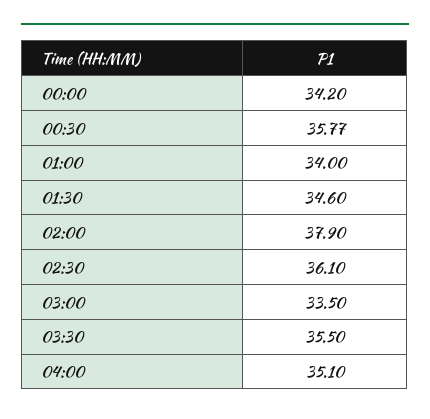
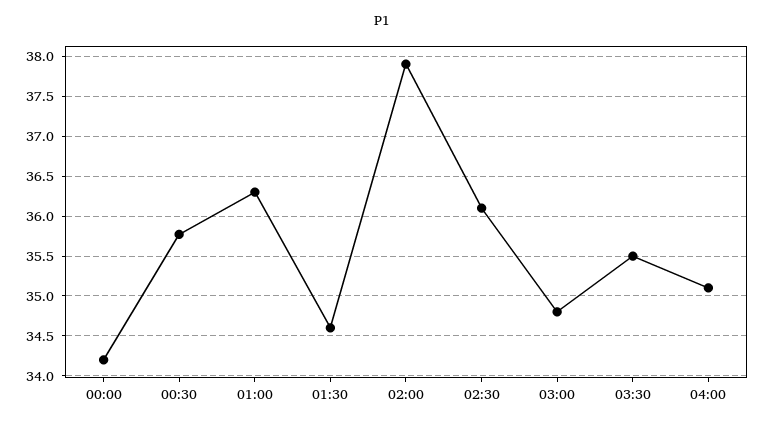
  {
    "00:00": 34.2,
    "00:30": 35.77,
-   "01:00": 34,
+   "01:00": 36.3,
    "01:30": 34.6,
    "02:00": 37.9,
    "02:30": 36.1,
-   "03:00": 33.5,
+   "03:00": 34.8,
    "03:30": 35.5,
    "04:00": 35.1
  }

